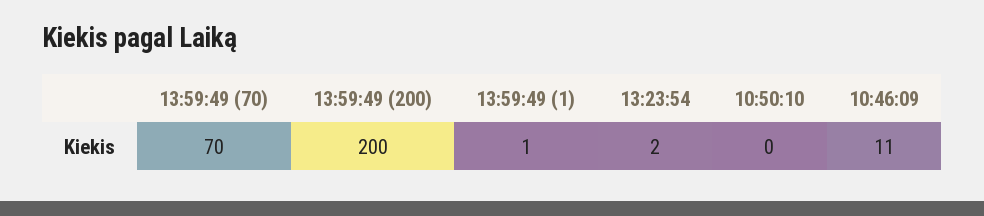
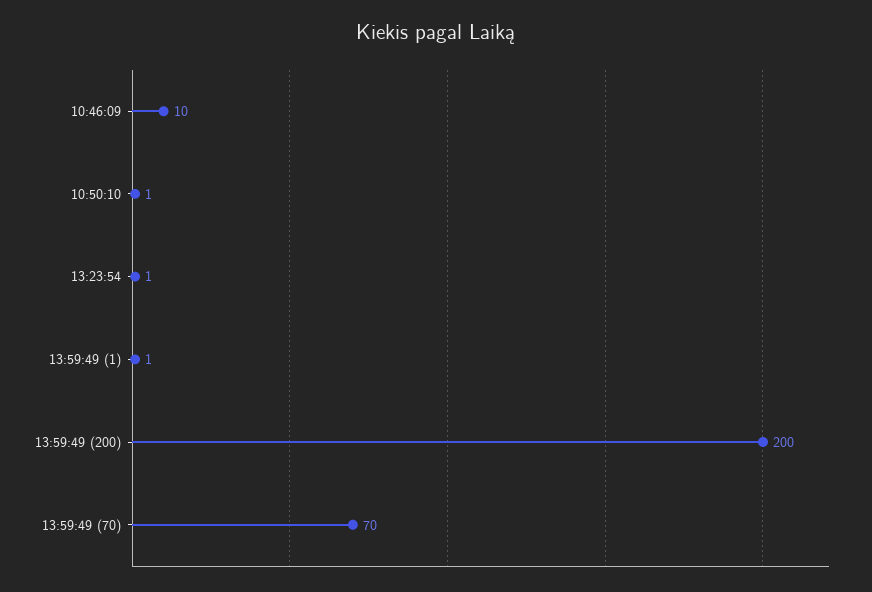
  {
    "13:59:49 (70)": 70,
    "13:59:49 (200)": 200,
    "13:59:49 (1)": 1,
-   "13:23:54": 2,
+   "13:23:54": 1,
-   "10:50:10": 0,
+   "10:50:10": 1,
-   "10:46:09": 11
+   "10:46:09": 10
  }

